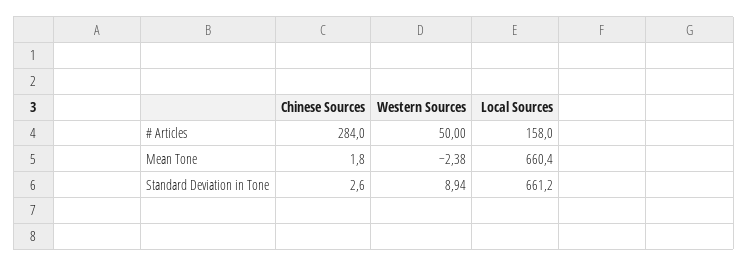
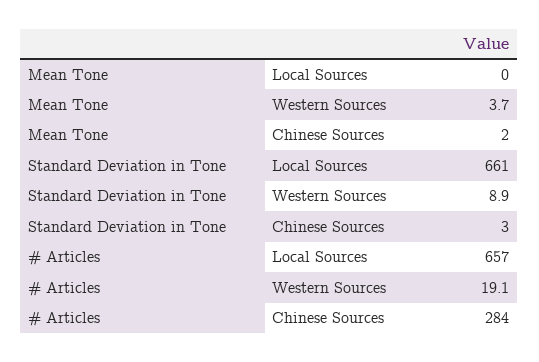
  {
    "Chinese Sources": {
      "# Articles": 284,
      "Mean Tone": 1.8,
      "Standard Deviation in Tone": 2.6
    },
    "Western Sources": {
-     "# Articles": 50,
+     "# Articles": 19.1,
-     "Mean Tone": -2.38,
+     "Mean Tone": 3.7,
      "Standard Deviation in Tone": 8.94
    },
    "Local Sources": {
-     "# Articles": 158,
+     "# Articles": 657,
-     "Mean Tone": 660.4,
+     "Mean Tone": 0,
      "Standard Deviation in Tone": 661.2
    }
  }

